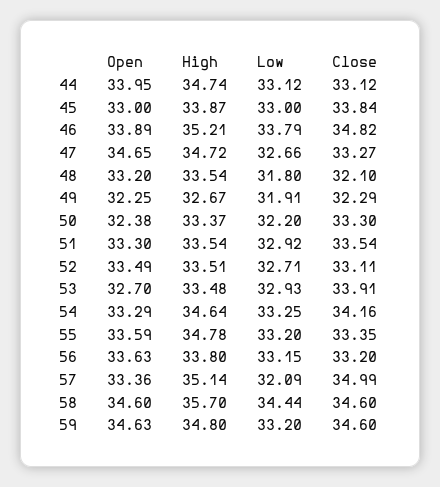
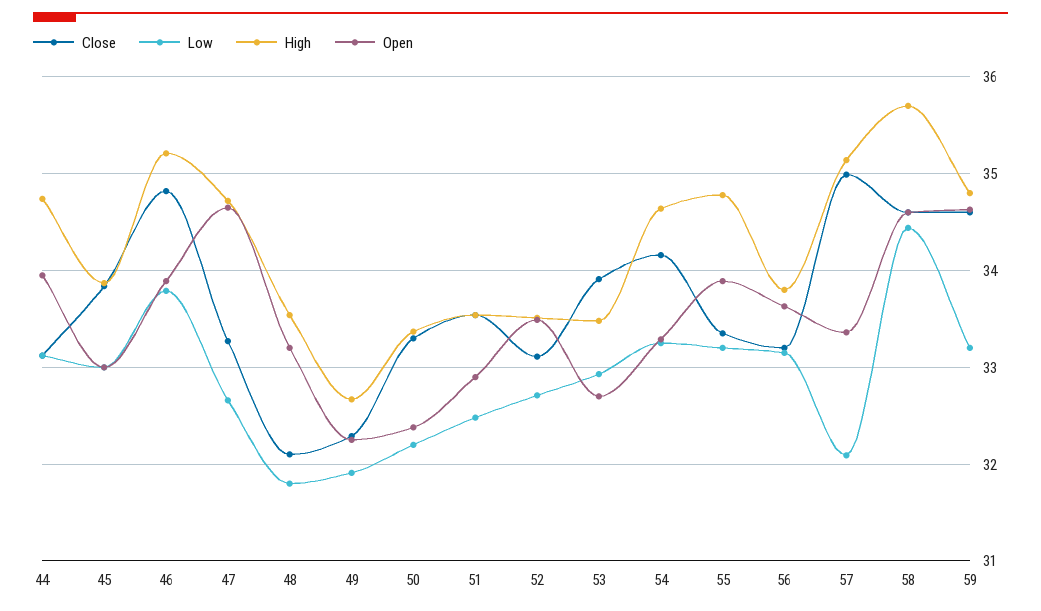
  {
    "Open": {
      "44": 33.95,
      "45": 33,
      "46": 33.89,
      "47": 34.65,
      "48": 33.2,
      "49": 32.25,
      "50": 32.38,
-     "51": 33.3,
+     "51": 32.9,
      "52": 33.49,
      "53": 32.7,
      "54": 33.29,
-     "55": 33.59,
+     "55": 33.9,
      "56": 33.63,
      "57": 33.36,
      "58": 34.6,
      "59": 34.63
    },
    "High": {
      "44": 34.74,
      "45": 33.87,
      "46": 35.21,
      "47": 34.72,
      "48": 33.54,
      "49": 32.67,
      "50": 33.37,
      "51": 33.54,
      "52": 33.51,
      "53": 33.48,
      "54": 34.64,
      "55": 34.78,
      "56": 33.8,
      "57": 35.14,
      "58": 35.7,
      "59": 34.8
    },
    "Low": {
      "44": 33.12,
      "45": 33,
      "46": 33.79,
      "47": 32.66,
      "48": 31.8,
      "49": 31.91,
      "50": 32.2,
-     "51": 32.92,
+     "51": 32.5,
      "52": 32.71,
      "53": 32.93,
      "54": 33.25,
      "55": 33.2,
      "56": 33.15,
      "57": 32.09,
      "58": 34.44,
      "59": 33.2
    },
    "Close": {
      "44": 33.12,
      "45": 33.84,
      "46": 34.82,
      "47": 33.27,
      "48": 32.1,
      "49": 32.29,
      "50": 33.3,
      "51": 33.54,
      "52": 33.11,
      "53": 33.91,
      "54": 34.16,
      "55": 33.35,
      "56": 33.2,
      "57": 34.99,
      "58": 34.6,
      "59": 34.6
    }
  }

